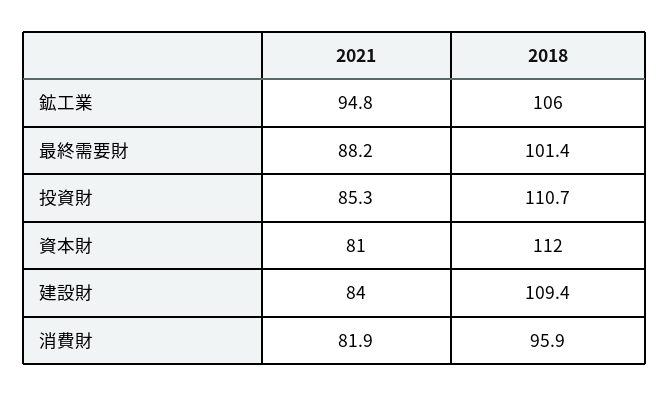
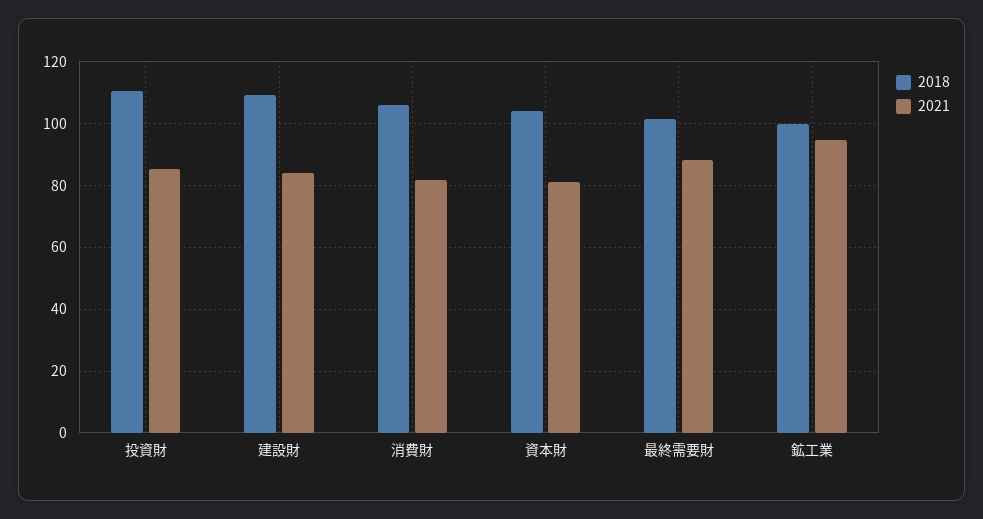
  {
    "2021": {
      "鉱工業": 94.8,
      "最終需要財": 88.2,
      "投資財": 85.3,
      "資本財": 81,
      "建設財": 84,
      "消費財": 81.9
    },
    "2018": {
-     "鉱工業": 106,
+     "鉱工業": 100,
      "最終需要財": 101.4,
      "投資財": 110.7,
-     "資本財": 112,
+     "資本財": 104,
      "建設財": 109.4,
-     "消費財": 95.9
+     "消費財": 106
    }
  }

